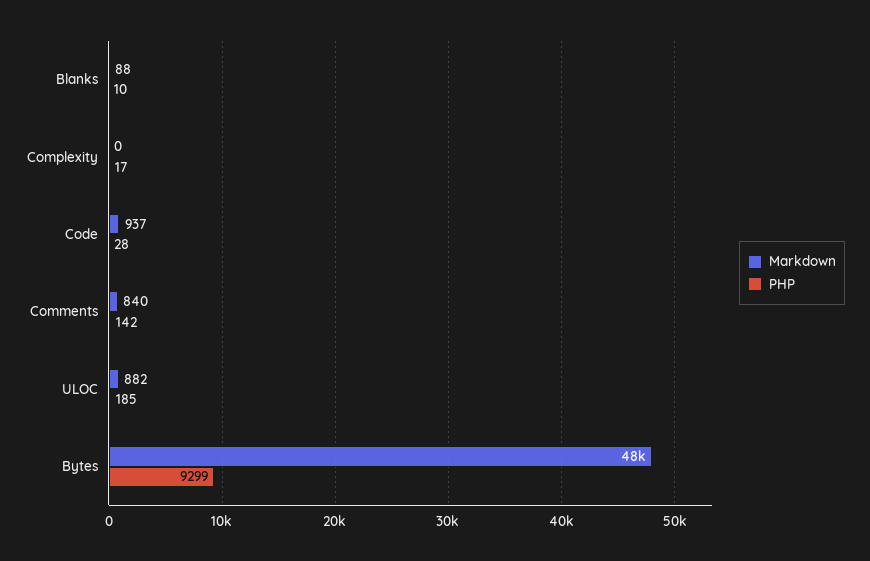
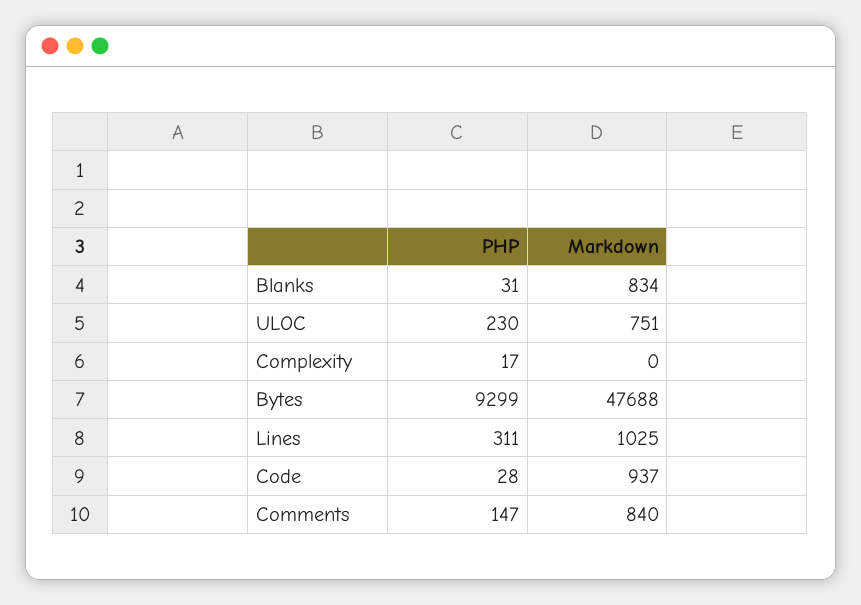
  {
    "Markdown": {
-     "Blanks": 88,
+     "Blanks": 834,
      "Complexity": 0,
      "Code": 937,
      "Comments": 840,
-     "ULOC": 882,
+     "ULOC": 751,
-     "Bytes": 47688
+     "Bytes": 47688,
+     "Lines": 1025
    },
    "PHP": {
-     "Blanks": 10,
+     "Blanks": 31,
      "Complexity": 17,
      "Code": 28,
-     "Comments": 142,
+     "Comments": 147,
-     "ULOC": 185,
+     "ULOC": 230,
-     "Bytes": 9299
+     "Bytes": 9299,
+     "Lines": 311
    }
  }

